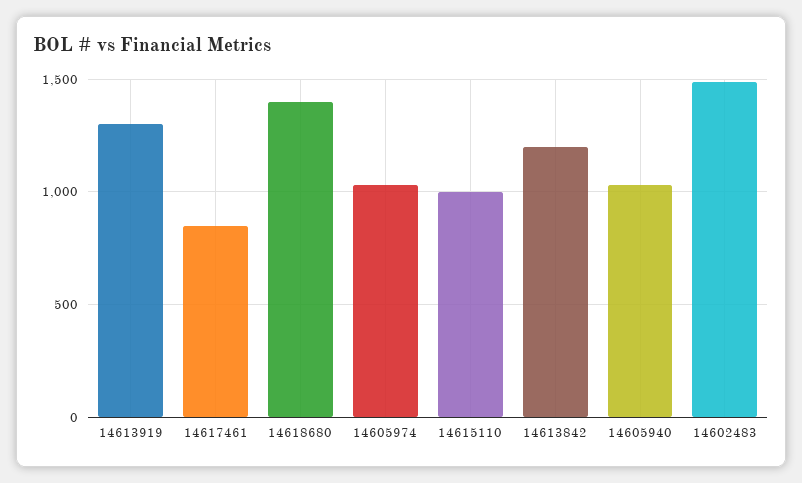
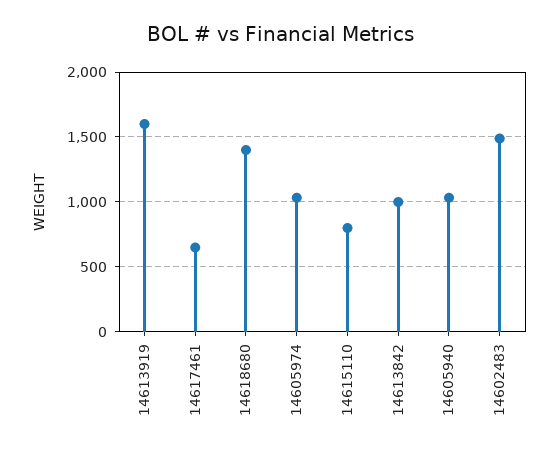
  {
-   "14613919": 1300,
+   "14613919": 1600,
-   "14617461": 850,
+   "14617461": 650,
    "14618680": 1400,
    "14605974": 1050,
-   "14615110": 1000,
+   "14615110": 800,
-   "14613842": 1200,
+   "14613842": 1000,
    "14605940": 1050,
    "14602483": 1500
  }

